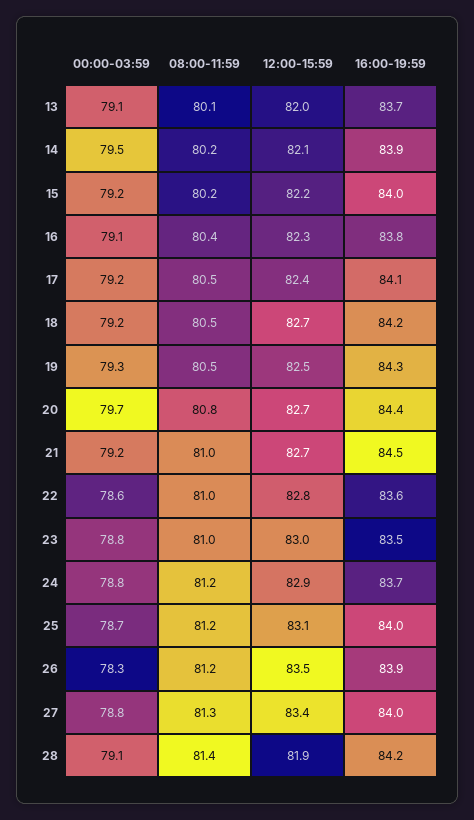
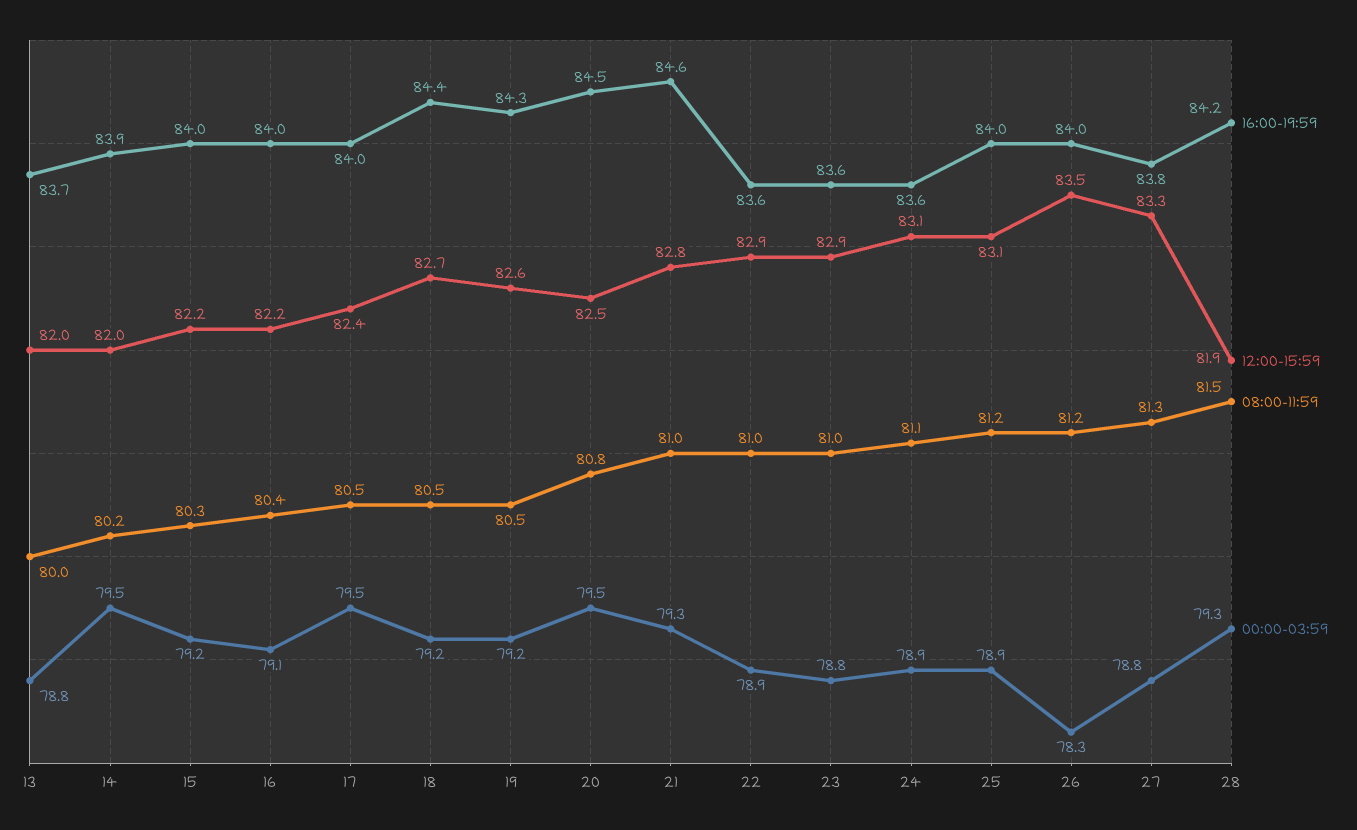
  {
    "00:00-03:59": {
-     "13": 79.1,
+     "13": 78.8,
      "14": 79.5,
      "15": 79.2,
      "16": 79.1,
-     "17": 79.2,
+     "17": 79.5,
      "18": 79.2,
-     "19": 79.3,
+     "19": 79.2,
-     "20": 79.7,
+     "20": 79.5,
-     "21": 79.2,
+     "21": 79.3,
-     "22": 78.6,
+     "22": 78.9,
      "23": 78.8,
-     "24": 78.8,
+     "24": 78.9,
-     "25": 78.7,
+     "25": 78.9,
      "26": 78.3,
      "27": 78.8,
-     "28": 79.1
+     "28": 79.3
    },
    "08:00-11:59": {
-     "13": 80.1,
+     "13": 80,
      "14": 80.2,
-     "15": 80.2,
+     "15": 80.3,
      "16": 80.4,
      "17": 80.5,
      "18": 80.5,
      "19": 80.5,
      "20": 80.8,
      "21": 81,
      "22": 81,
      "23": 81,
-     "24": 81.2,
+     "24": 81.1,
      "25": 81.2,
      "26": 81.2,
      "27": 81.3,
-     "28": 81.4
+     "28": 81.5
    },
    "12:00-15:59": {
      "13": 82,
-     "14": 82.1,
+     "14": 82,
      "15": 82.2,
-     "16": 82.3,
+     "16": 82.2,
      "17": 82.4,
      "18": 82.7,
-     "19": 82.5,
+     "19": 82.6,
-     "20": 82.7,
+     "20": 82.5,
-     "21": 82.7,
+     "21": 82.8,
-     "22": 82.8,
+     "22": 82.9,
-     "23": 83,
+     "23": 82.9,
-     "24": 82.9,
+     "24": 83.1,
      "25": 83.1,
      "26": 83.5,
-     "27": 83.4,
+     "27": 83.3,
      "28": 81.9
    },
    "16:00-19:59": {
      "13": 83.7,
      "14": 83.9,
      "15": 84,
-     "16": 83.8,
+     "16": 84,
-     "17": 84.1,
+     "17": 84,
-     "18": 84.2,
+     "18": 84.4,
      "19": 84.3,
-     "20": 84.4,
+     "20": 84.5,
-     "21": 84.5,
+     "21": 84.6,
      "22": 83.6,
-     "23": 83.5,
+     "23": 83.6,
-     "24": 83.7,
+     "24": 83.6,
      "25": 84,
-     "26": 83.9,
+     "26": 84,
-     "27": 84,
+     "27": 83.8,
      "28": 84.2
    }
  }

